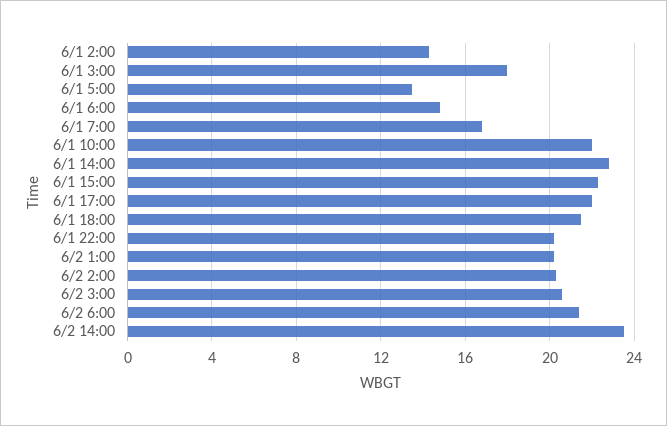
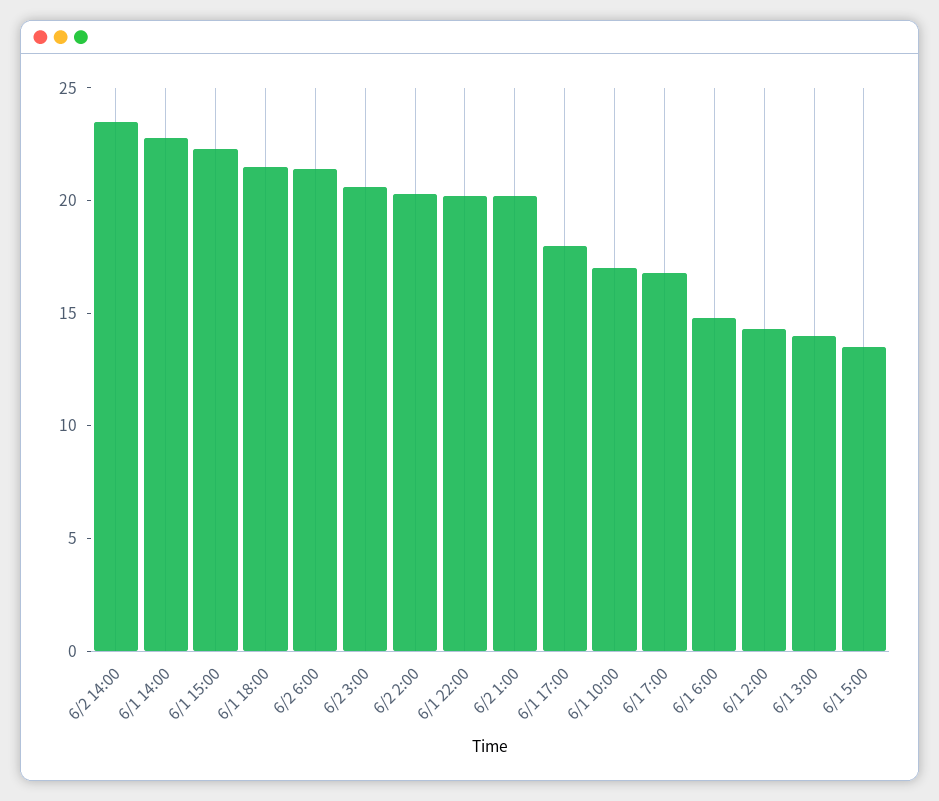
  {
    "6/1 2:00": 14.5,
-   "6/1 3:00": 18,
+   "6/1 3:00": 14,
    "6/1 5:00": 13.5,
    "6/1 6:00": 15,
    "6/1 7:00": 17,
-   "6/1 10:00": 22,
+   "6/1 10:00": 17,
    "6/1 14:00": 23,
    "6/1 15:00": 22.5,
-   "6/1 17:00": 22,
+   "6/1 17:00": 18,
    "6/1 18:00": 21.5,
    "6/1 22:00": 20,
    "6/2 1:00": 20,
    "6/2 2:00": 20.5,
    "6/2 3:00": 20.5,
    "6/2 6:00": 21.5,
    "6/2 14:00": 23.5
  }

